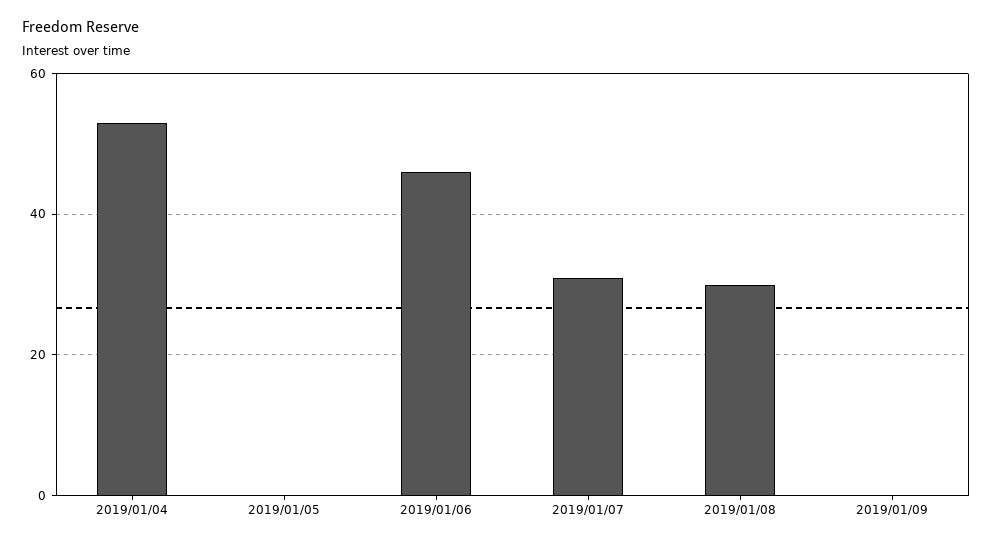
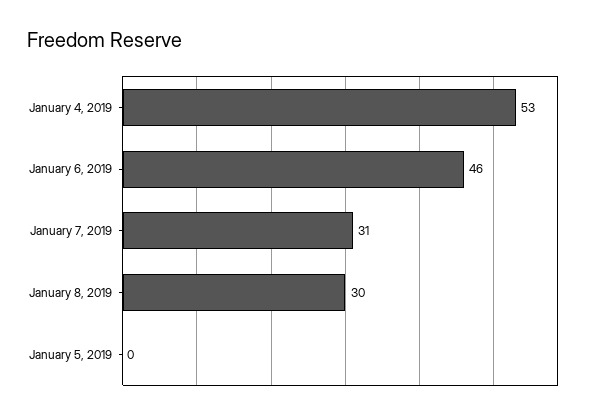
  {
    "2019/01/04": 53,
    "2019/01/05": 0,
    "2019/01/06": 46,
    "2019/01/07": 31,
-   "2019/01/08": 30,
+   "2019/01/08": 30
-   "2019/01/09": 0
  }

